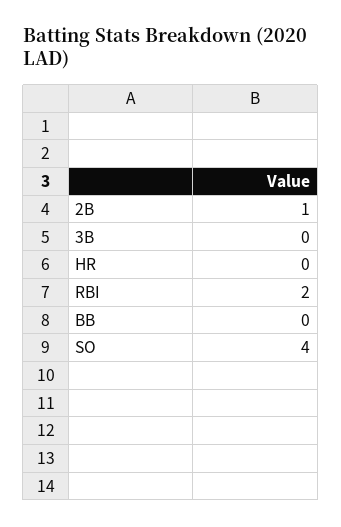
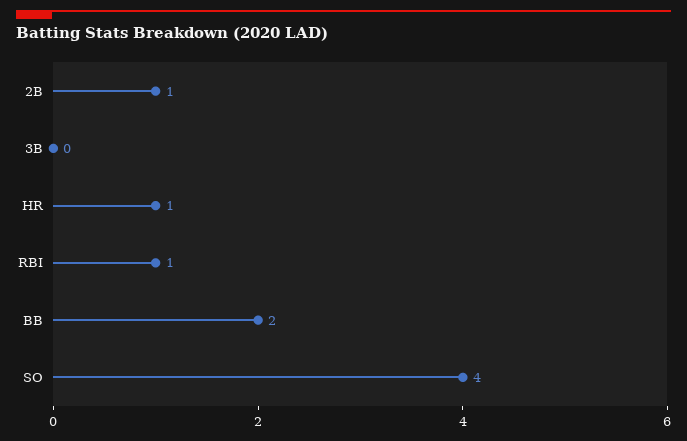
  {
    "2B": 1,
    "3B": 0,
-   "HR": 0,
+   "HR": 1,
-   "RBI": 2,
+   "RBI": 1,
-   "BB": 0,
+   "BB": 2,
    "SO": 4
  }

